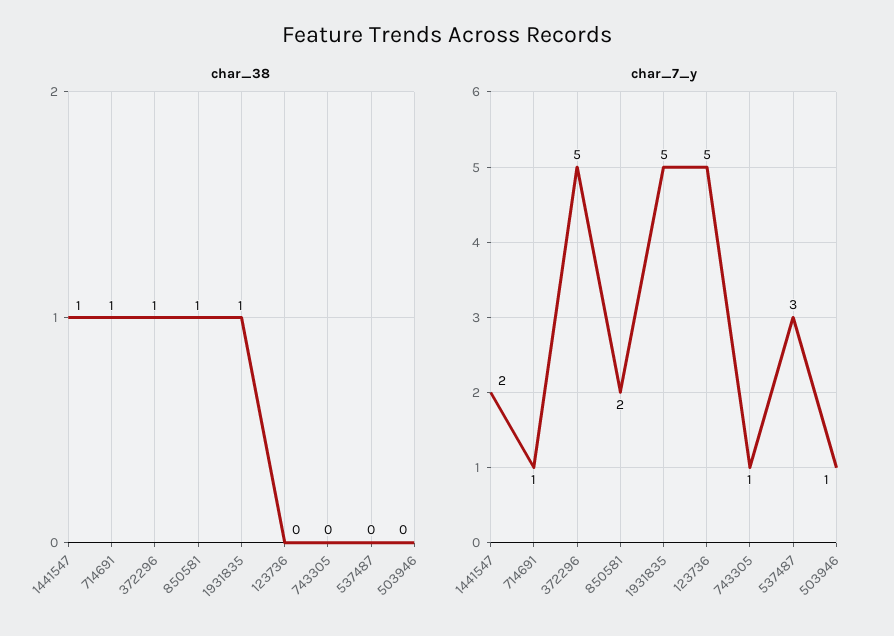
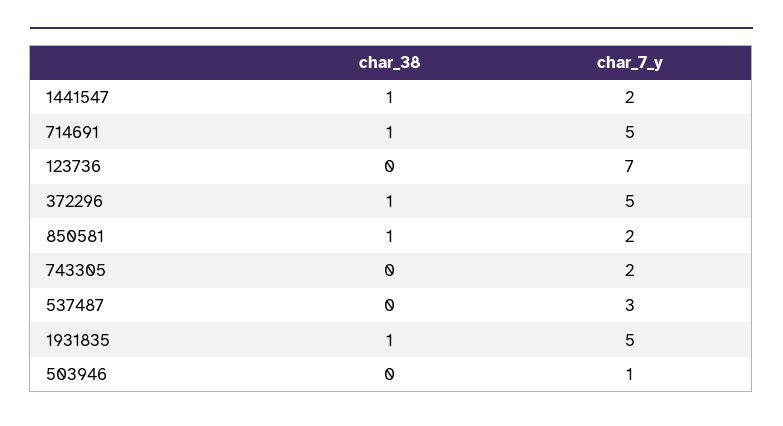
  {
    "char_38": {
      "1441547": 1,
      "714691": 1,
      "372296": 1,
      "850581": 1,
      "1931835": 1,
      "123736": 0,
      "743305": 0,
      "537487": 0,
      "503946": 0
    },
    "char_7_y": {
      "1441547": 2,
-     "714691": 1,
+     "714691": 5,
      "372296": 5,
      "850581": 2,
      "1931835": 5,
-     "123736": 5,
+     "123736": 7,
-     "743305": 1,
+     "743305": 2,
      "537487": 3,
      "503946": 1
    }
  }

